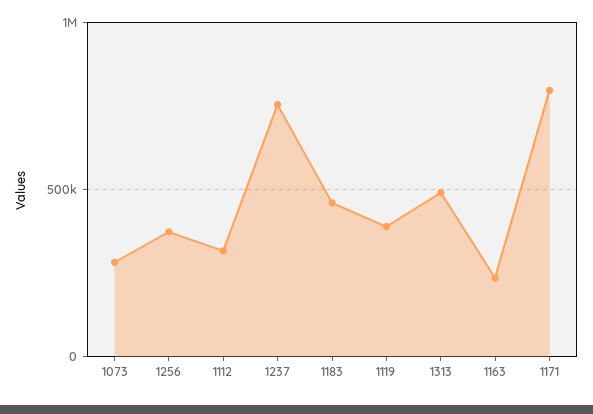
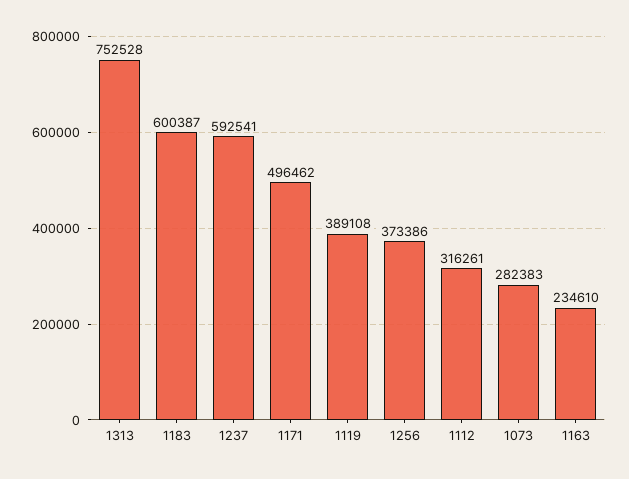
  {
    "1073": 282383,
    "1256": 373386,
    "1112": 316261,
-   "1237": 750000,
+   "1237": 592541,
-   "1183": 450000,
+   "1183": 600387,
    "1119": 389108,
-   "1313": 500000,
+   "1313": 752528,
    "1163": 234610,
-   "1171": 800000
+   "1171": 496462
  }

